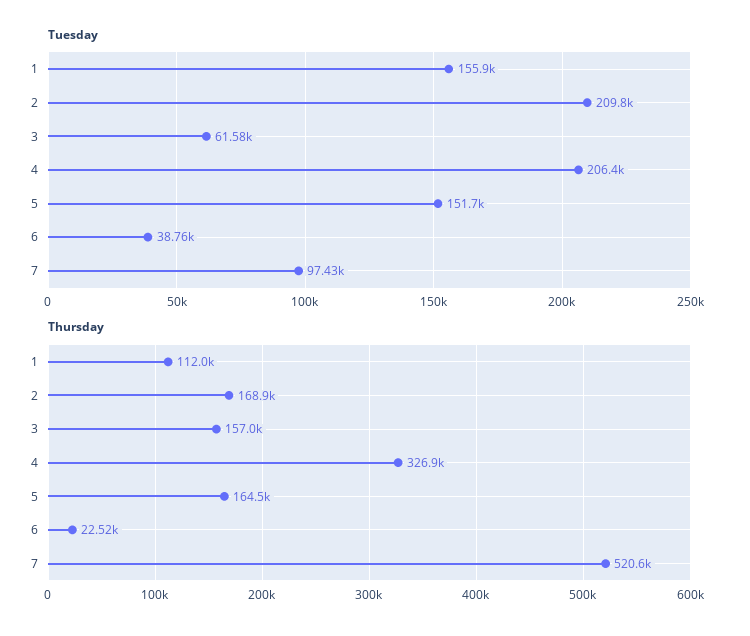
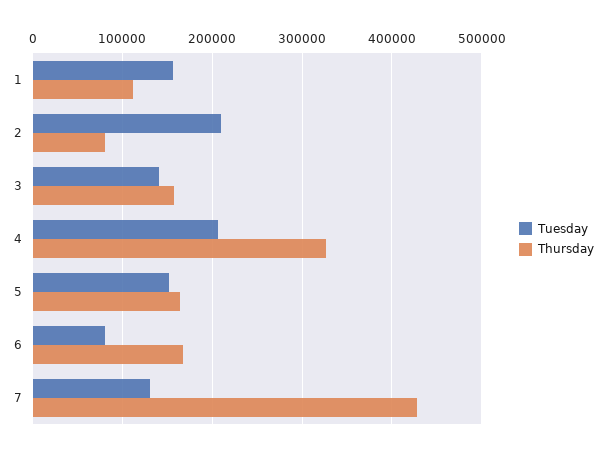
  {
    "Tuesday": {
      "1": 155900,
      "2": 209800,
-     "3": 61580,
+     "3": 140000,
      "4": 206400,
      "5": 151700,
-     "6": 38760,
+     "6": 80000,
-     "7": 97430
+     "7": 130000
    },
    "Thursday": {
      "1": 112000,
-     "2": 168900,
+     "2": 80000,
      "3": 157000,
      "4": 326900,
      "5": 164500,
-     "6": 22520,
+     "6": 170000,
-     "7": 520600
+     "7": 430000
    }
  }

